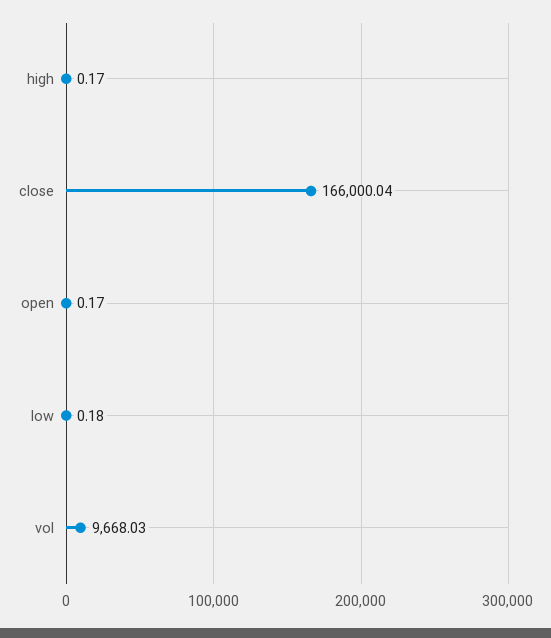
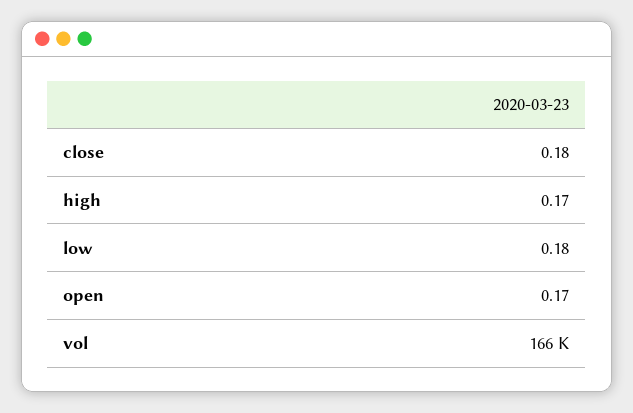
  {
    "high": 0.17,
-   "close": 166000.04,
+   "close": 0.18,
    "open": 0.17,
    "low": 0.18,
-   "vol": 9668.03
+   "vol": 166000
  }

